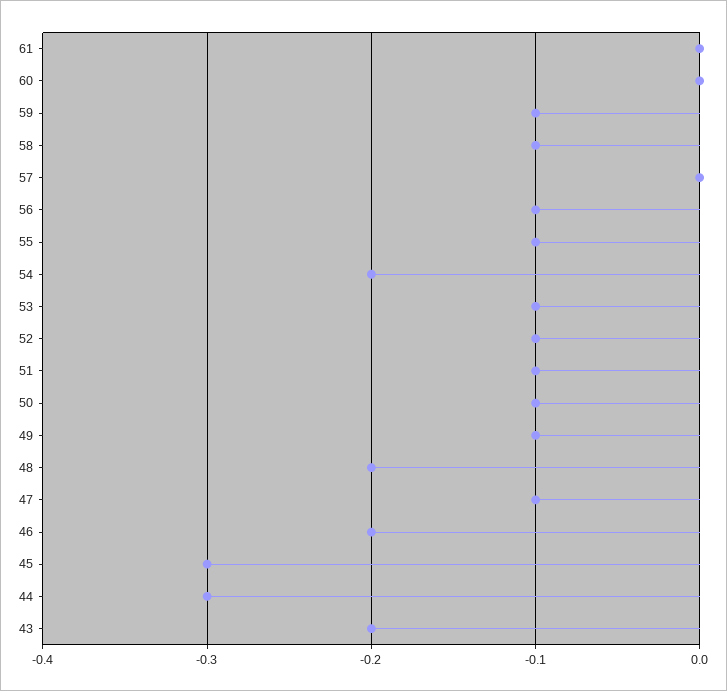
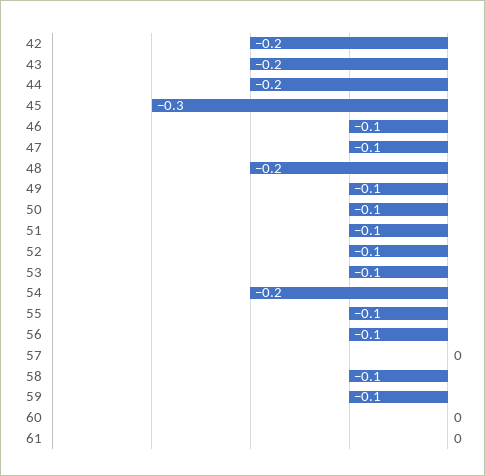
  {
    "61": 0,
    "60": 0,
    "59": -0.1,
    "58": -0.1,
    "57": 0,
    "56": -0.1,
    "55": -0.1,
    "54": -0.2,
    "53": -0.1,
    "52": -0.1,
    "51": -0.1,
    "50": -0.1,
    "49": -0.1,
    "48": -0.2,
    "47": -0.1,
-   "46": -0.2,
+   "46": -0.1,
    "45": -0.3,
-   "44": -0.3,
+   "44": -0.2,
-   "43": -0.2
+   "43": -0.2,
+   "42": -0.2
  }

